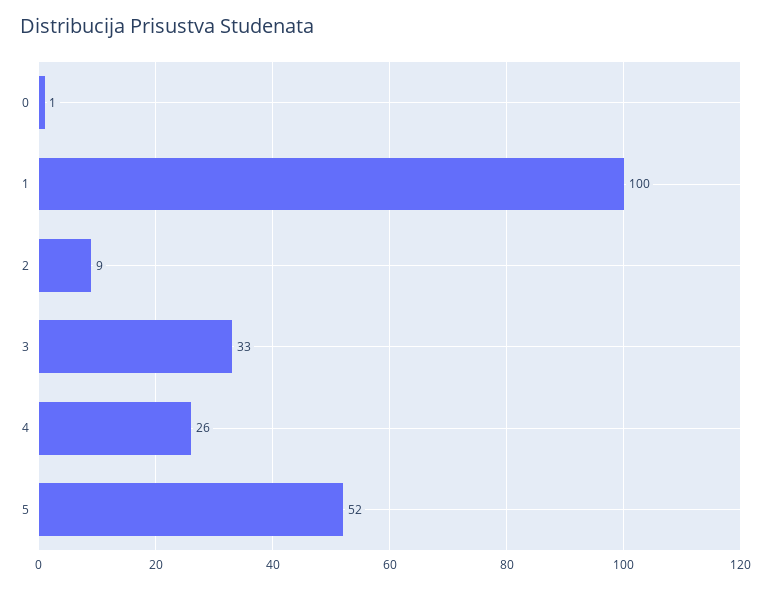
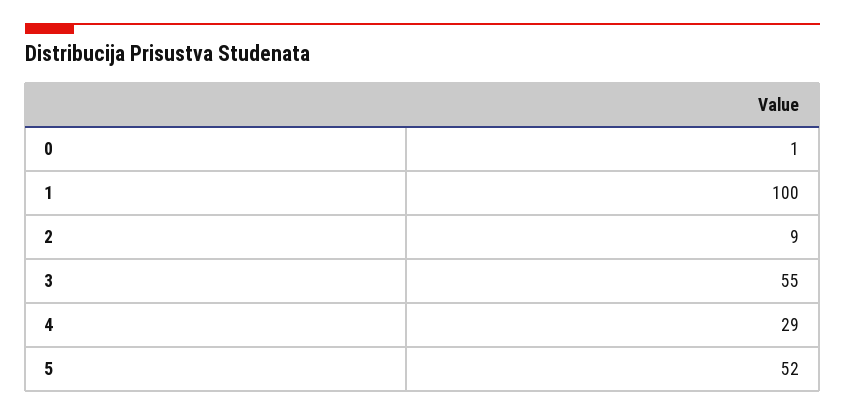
  {
    "0": 1,
    "1": 100,
    "2": 9,
-   "3": 33,
+   "3": 55,
-   "4": 26,
+   "4": 29,
    "5": 52
  }

